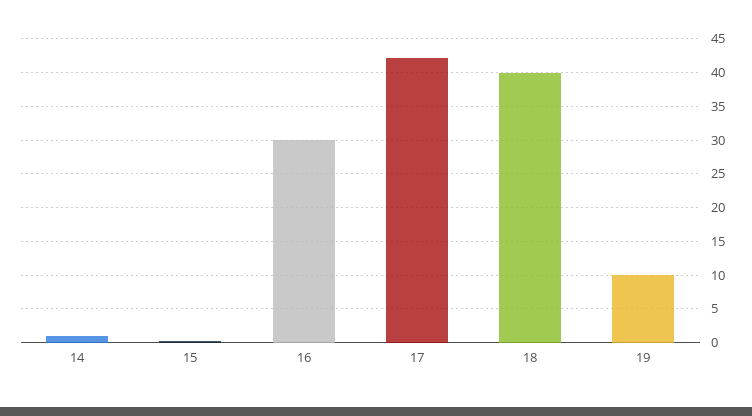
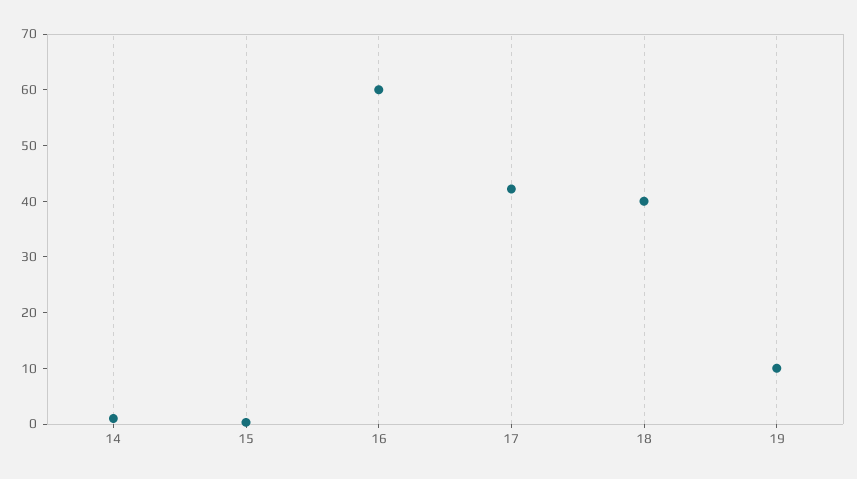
  {
    "14": 1,
    "15": 0,
-   "16": 30,
+   "16": 60,
    "17": 42,
    "18": 40,
    "19": 10
  }

